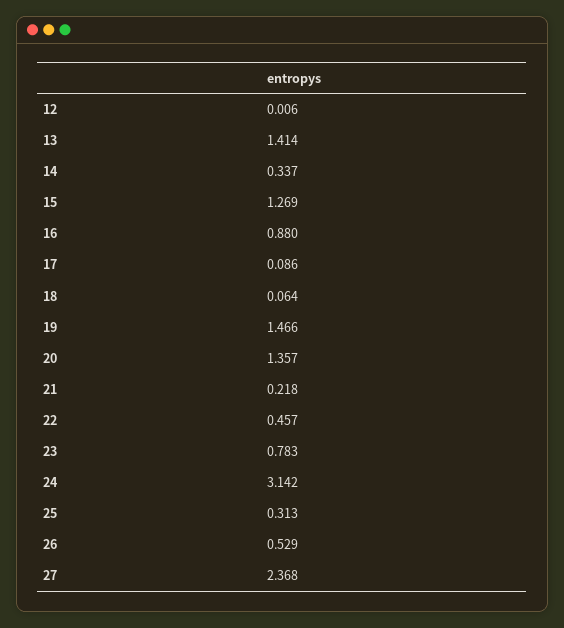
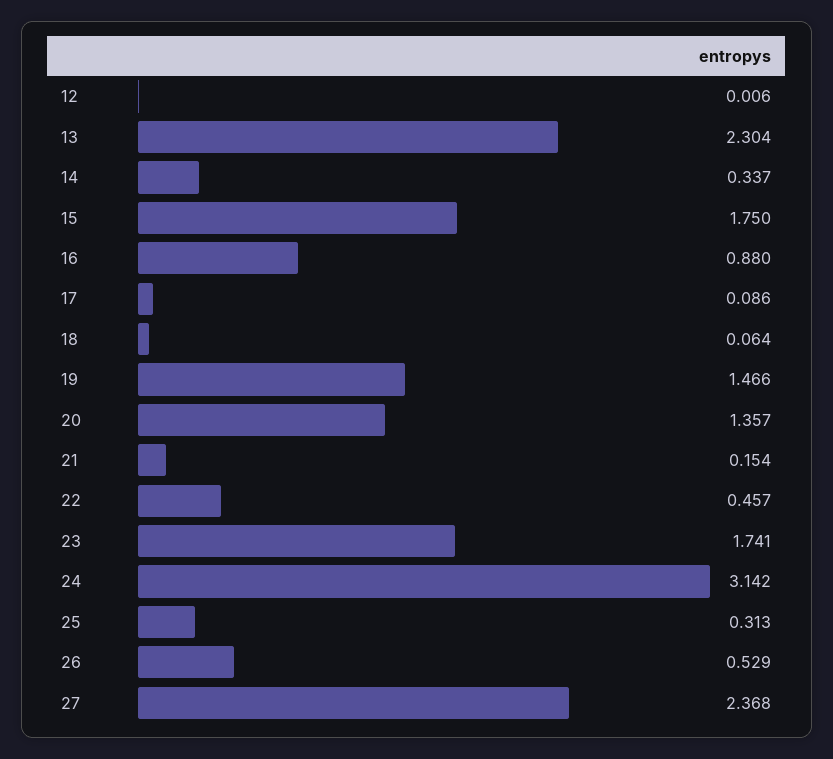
  {
    "12": 0.006,
-   "13": 1.414,
+   "13": 2.304,
    "14": 0.337,
-   "15": 1.269,
+   "15": 1.75,
    "16": 0.88,
    "17": 0.086,
    "18": 0.064,
    "19": 1.466,
    "20": 1.357,
-   "21": 0.218,
+   "21": 0.154,
    "22": 0.457,
-   "23": 0.783,
+   "23": 1.741,
    "24": 3.142,
    "25": 0.313,
    "26": 0.529,
    "27": 2.368
  }

